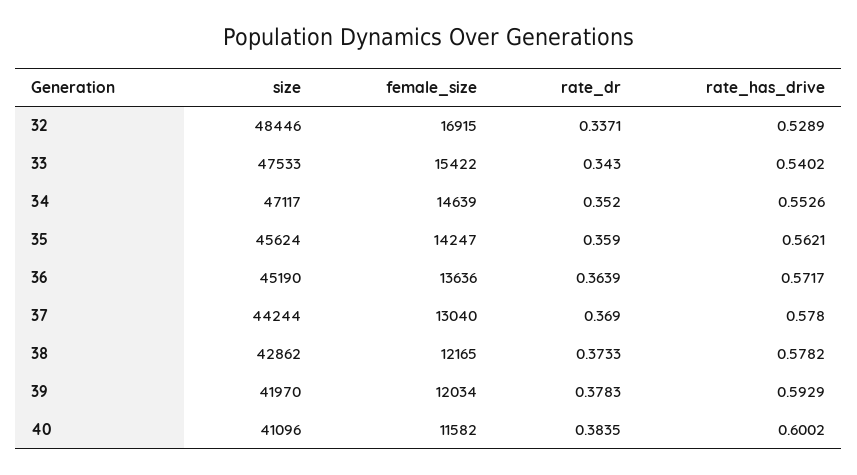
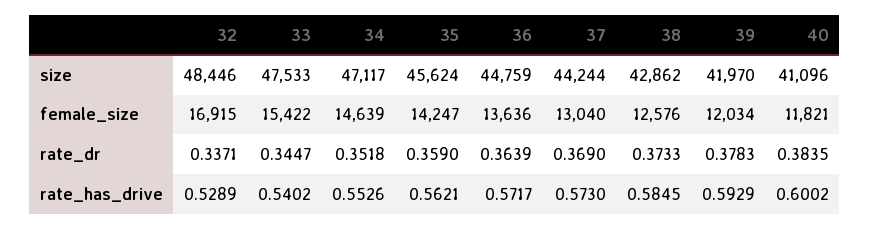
  {
    "size": {
      "32": 48446,
      "33": 47533,
      "34": 47117,
      "35": 45624,
-     "36": 45190,
+     "36": 44759,
      "37": 44244,
      "38": 42862,
      "39": 41970,
      "40": 41096
    },
    "female_size": {
      "32": 16915,
      "33": 15422,
      "34": 14639,
      "35": 14247,
      "36": 13636,
      "37": 13040,
-     "38": 12165,
+     "38": 12576,
      "39": 12034,
-     "40": 11582
+     "40": 11821
    },
    "rate_dr": {
      "32": 0.3371,
-     "33": 0.343,
+     "33": 0.3447,
-     "34": 0.352,
+     "34": 0.3518,
      "35": 0.359,
      "36": 0.3639,
      "37": 0.369,
      "38": 0.3733,
      "39": 0.3783,
      "40": 0.3835
    },
    "rate_has_drive": {
      "32": 0.5289,
      "33": 0.5402,
      "34": 0.5526,
      "35": 0.5621,
      "36": 0.5717,
-     "37": 0.578,
+     "37": 0.573,
-     "38": 0.5782,
+     "38": 0.5845,
      "39": 0.5929,
      "40": 0.6002
    }
  }

